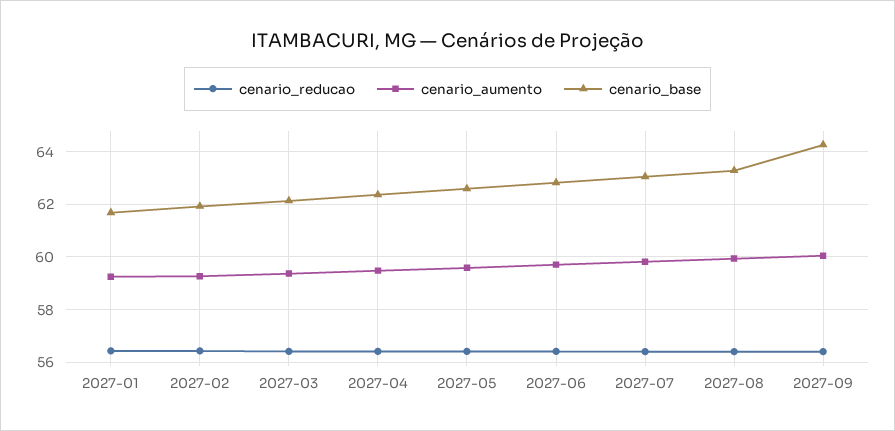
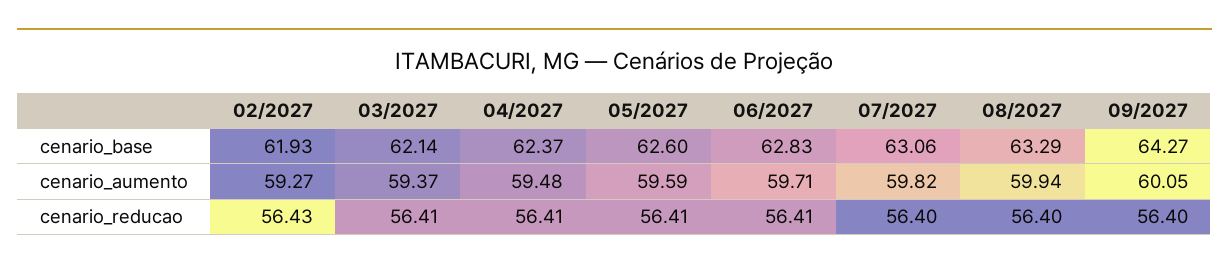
  {
    "cenario_reducao": {
-     "2027-01": 56.5,
      "2027-02": 56.43,
      "2027-03": 56.41,
      "2027-04": 56.41,
      "2027-05": 56.41,
      "2027-06": 56.41,
      "2027-07": 56.4,
      "2027-08": 56.4,
      "2027-09": 56.4
    },
    "cenario_aumento": {
-     "2027-01": 59.25,
      "2027-02": 59.27,
      "2027-03": 59.37,
      "2027-04": 59.48,
      "2027-05": 59.59,
      "2027-06": 59.71,
      "2027-07": 59.82,
      "2027-08": 59.94,
      "2027-09": 60.05
    },
    "cenario_base": {
-     "2027-01": 61.75,
      "2027-02": 61.93,
      "2027-03": 62.14,
      "2027-04": 62.37,
      "2027-05": 62.6,
      "2027-06": 62.83,
      "2027-07": 63.06,
      "2027-08": 63.29,
      "2027-09": 64.27
    }
  }

